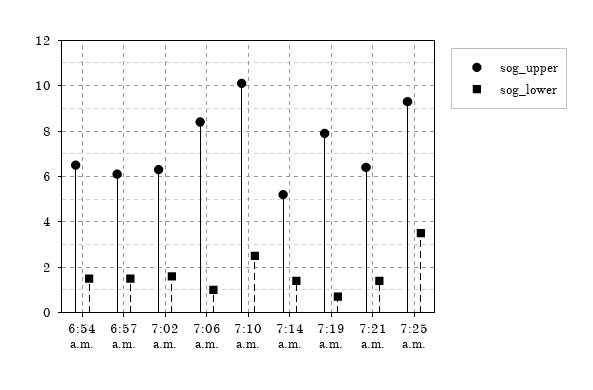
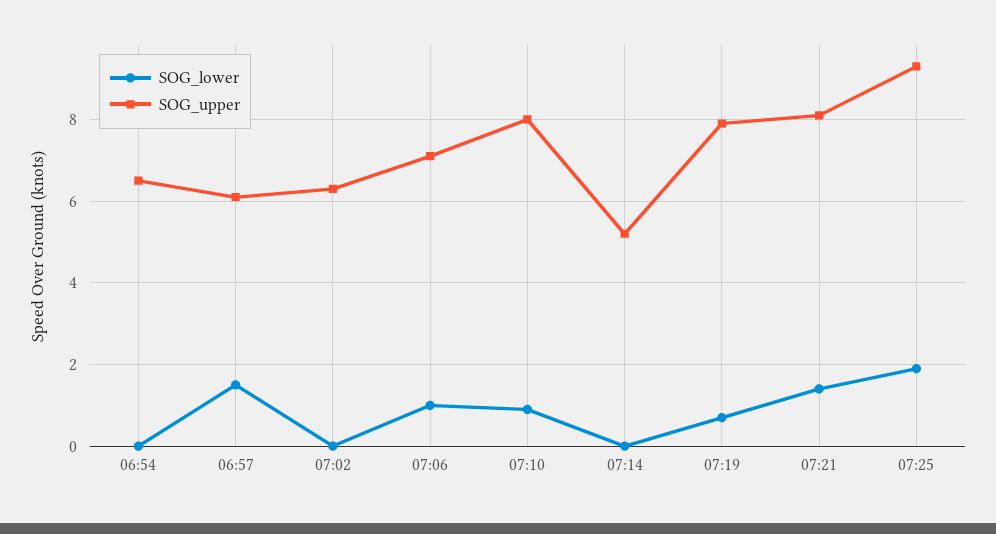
  {
    "sog_upper": {
      "6:54 a.m.": 6.5,
      "6:57 a.m.": 6,
      "7:02 a.m.": 6.5,
-     "7:06 a.m.": 8.5,
+     "7:06 a.m.": 7,
-     "7:10 a.m.": 10,
+     "7:10 a.m.": 8,
      "7:14 a.m.": 5,
      "7:19 a.m.": 8,
-     "7:21 a.m.": 6.5,
+     "7:21 a.m.": 8,
      "7:25 a.m.": 9.5
    },
    "sog_lower": {
-     "6:54 a.m.": 1.5,
+     "6:54 a.m.": 0,
      "6:57 a.m.": 1.5,
-     "7:02 a.m.": 1.5,
+     "7:02 a.m.": 0,
      "7:06 a.m.": 1,
-     "7:10 a.m.": 2.5,
+     "7:10 a.m.": 1,
-     "7:14 a.m.": 1.5,
+     "7:14 a.m.": 0,
      "7:19 a.m.": 0.5,
      "7:21 a.m.": 1.5,
-     "7:25 a.m.": 3.5
+     "7:25 a.m.": 2
    }
  }

